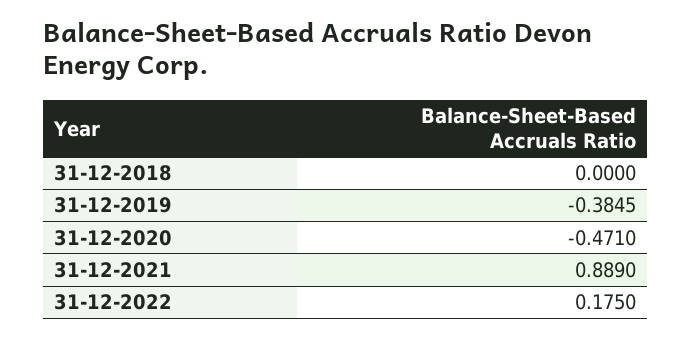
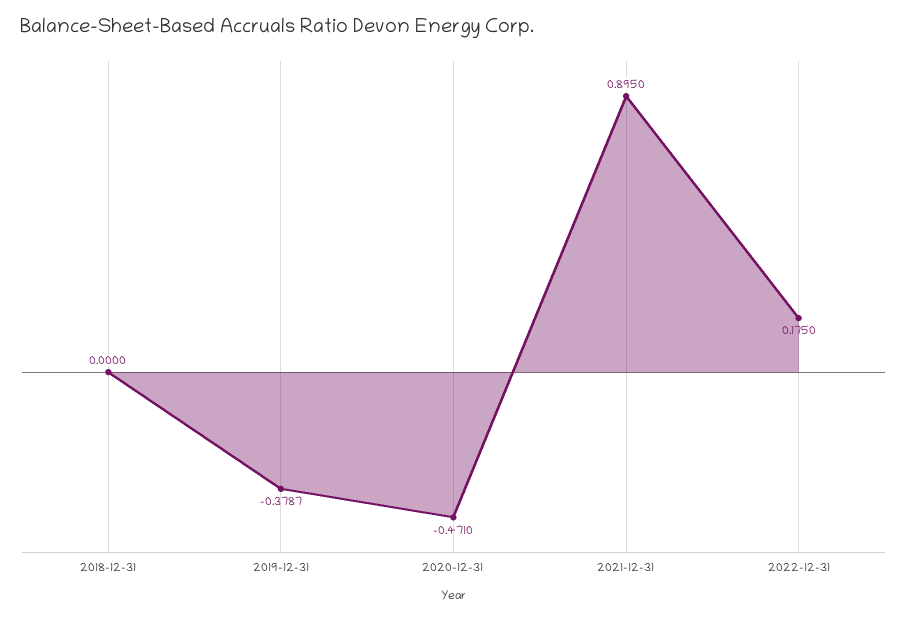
  {
    "31-12-2018": 0,
-   "31-12-2019": -0.3845,
+   "31-12-2019": -0.3787,
    "31-12-2020": -0.471,
-   "31-12-2021": 0.889,
+   "31-12-2021": 0.895,
    "31-12-2022": 0.175
  }

